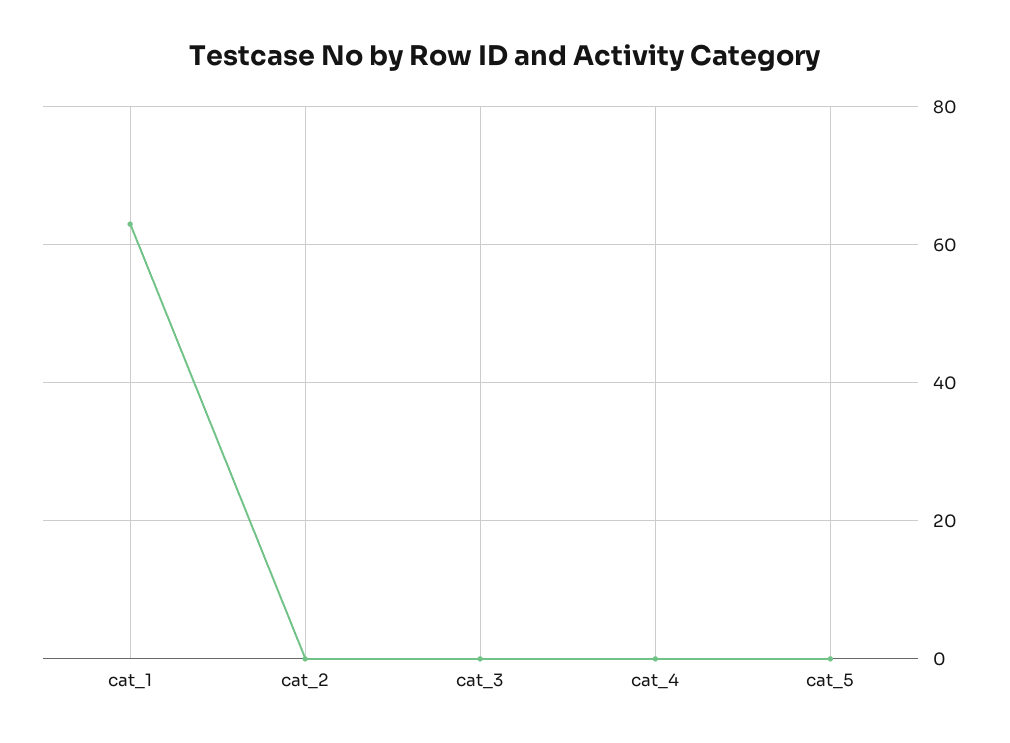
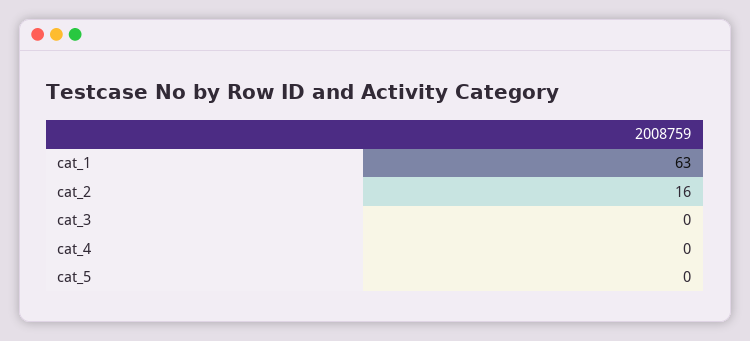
  {
    "cat_1": 63,
-   "cat_2": 0,
+   "cat_2": 16,
    "cat_3": 0,
    "cat_4": 0,
    "cat_5": 0
  }

